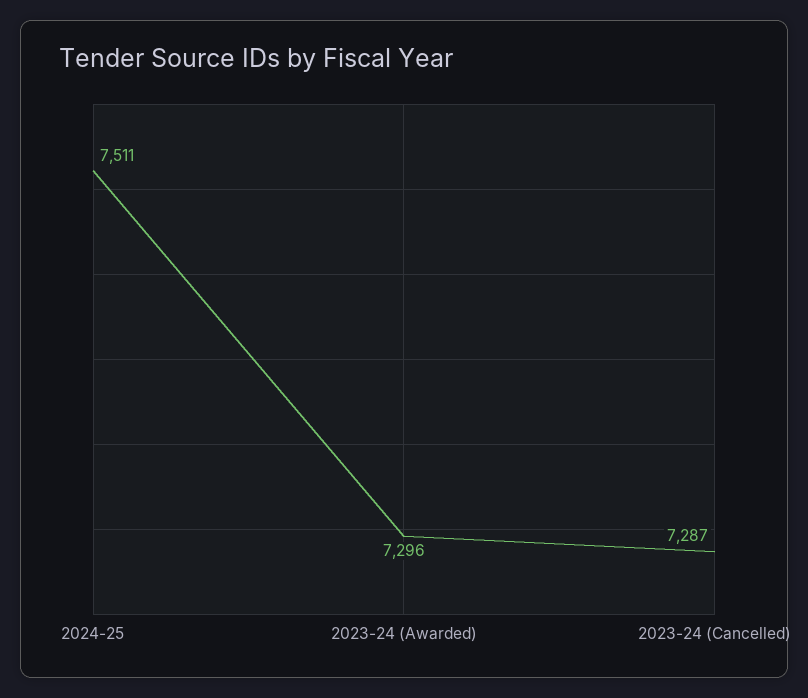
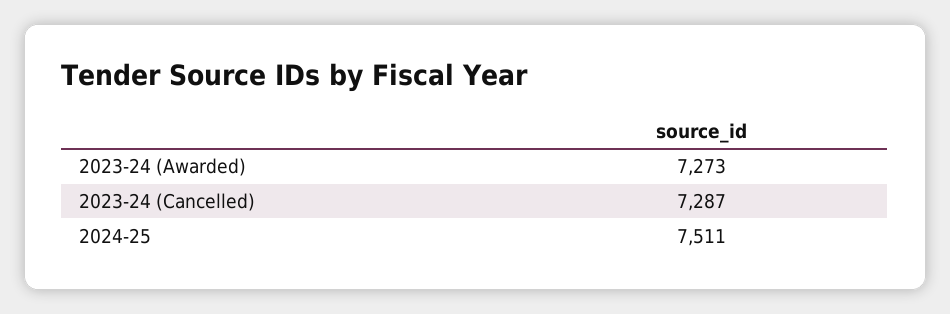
  {
    "2024-25": 7511,
-   "2023-24 (Awarded)": 7296,
+   "2023-24 (Awarded)": 7273,
    "2023-24 (Cancelled)": 7287
  }

